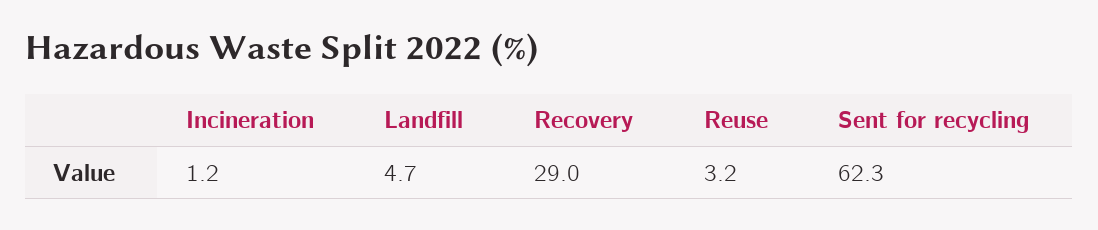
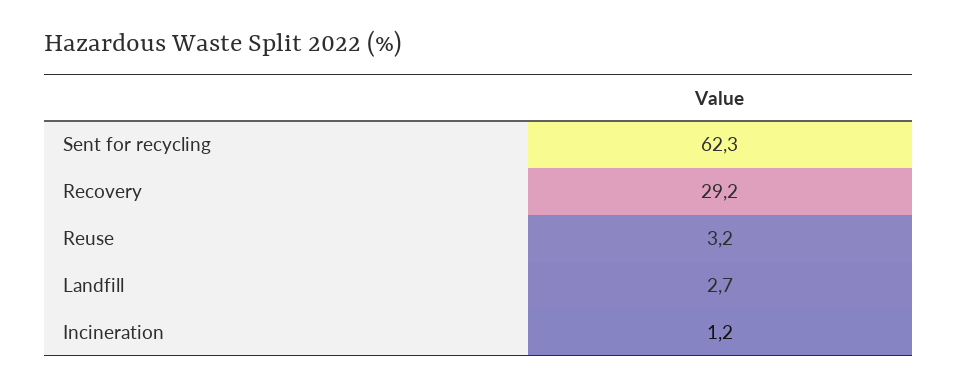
  {
    "Incineration": 1.2,
-   "Landfill": 4.7,
+   "Landfill": 2.7,
-   "Recovery": 29,
+   "Recovery": 29.2,
    "Reuse": 3.2,
    "Sent for recycling": 62.3
  }

